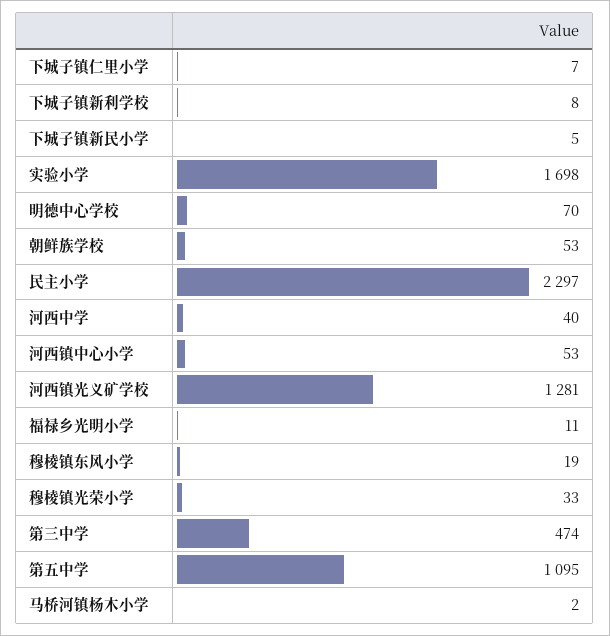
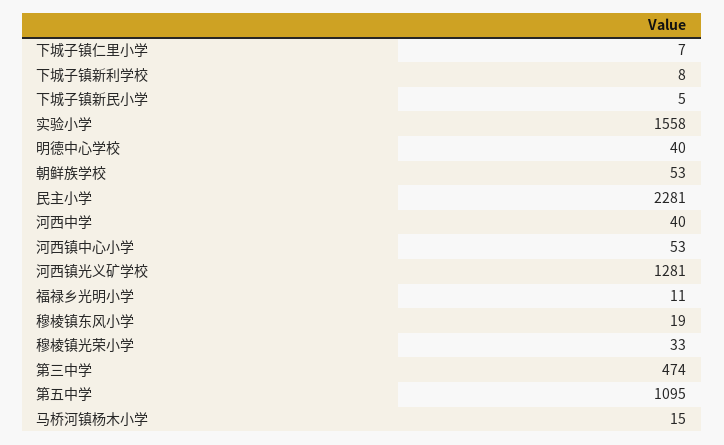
  {
    "下城子镇仁里小学": 7,
    "下城子镇新利学校": 8,
    "下城子镇新民小学": 5,
-   "实验小学": 1698,
+   "实验小学": 1558,
-   "明德中心学校": 70,
+   "明德中心学校": 40,
    "朝鲜族学校": 53,
-   "民主小学": 2297,
+   "民主小学": 2281,
    "河西中学": 40,
    "河西镇中心小学": 53,
    "河西镇光义矿学校": 1281,
    "福禄乡光明小学": 11,
    "穆棱镇东风小学": 19,
    "穆棱镇光荣小学": 33,
    "第三中学": 474,
    "第五中学": 1095,
-   "马桥河镇杨木小学": 2
+   "马桥河镇杨木小学": 15
  }

